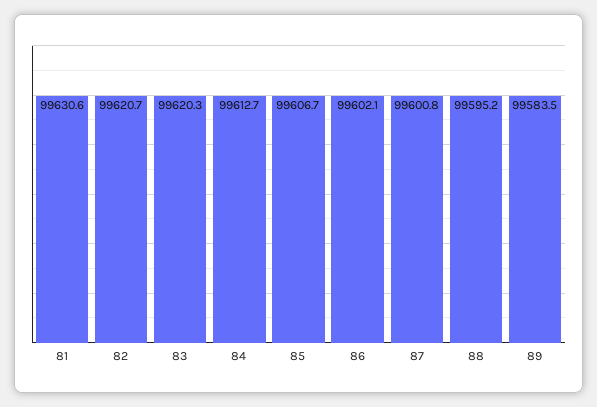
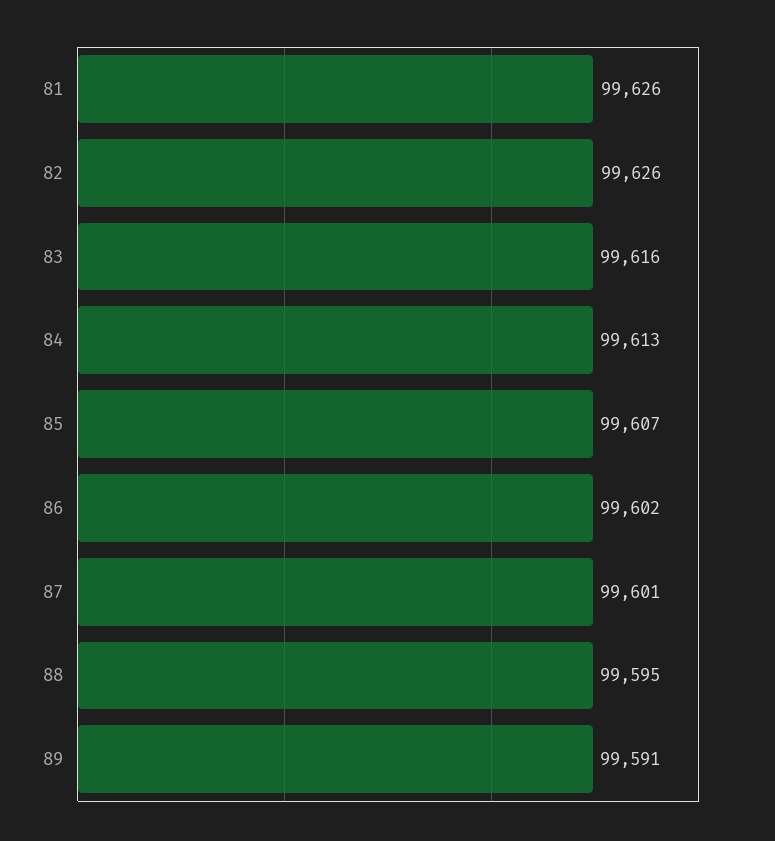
  {
-   "81": 99630.6,
+   "81": 99626,
-   "82": 99620.7,
+   "82": 99626,
-   "83": 99620.3,
+   "83": 99616,
    "84": 99612.7,
    "85": 99606.7,
    "86": 99602.1,
    "87": 99600.8,
    "88": 99595.2,
-   "89": 99583.5
+   "89": 99591
  }

